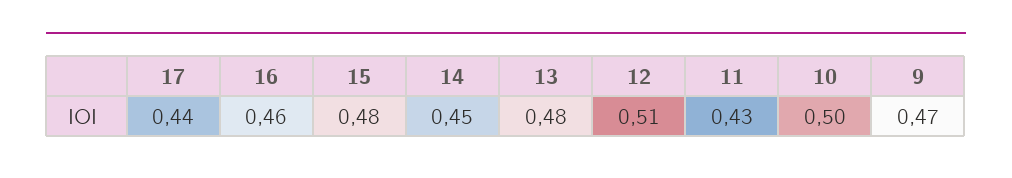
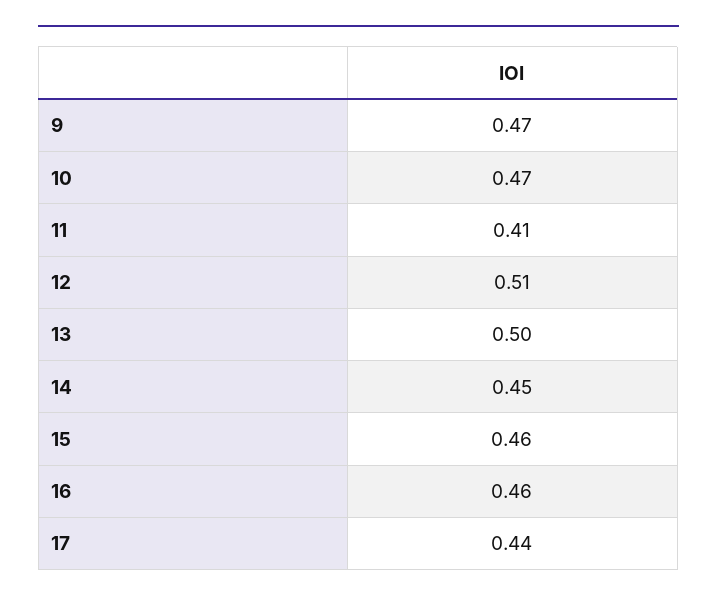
  {
    "17": 0.44,
    "16": 0.46,
-   "15": 0.48,
+   "15": 0.46,
    "14": 0.45,
-   "13": 0.48,
+   "13": 0.5,
    "12": 0.51,
-   "11": 0.43,
+   "11": 0.41,
-   "10": 0.5,
+   "10": 0.47,
    "9": 0.47
  }

